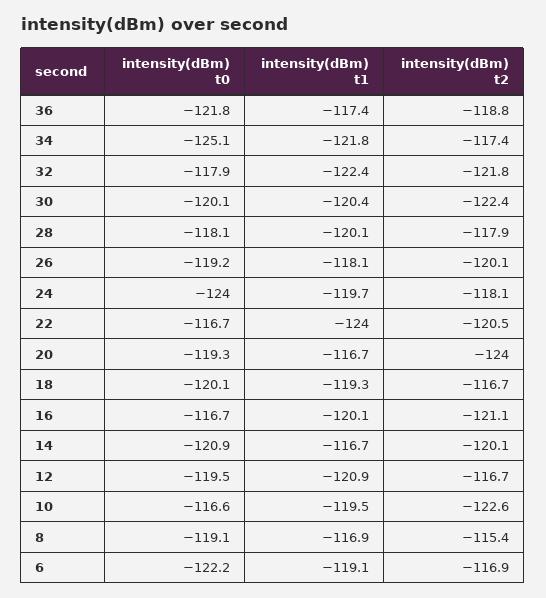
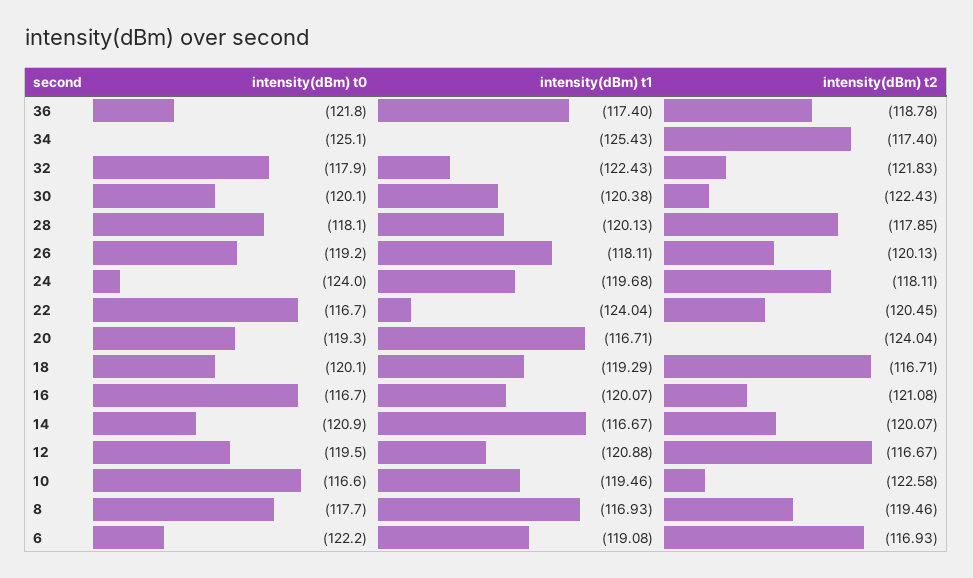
  {
    "intensity(dBm) t0": {
      "36": -121.8,
      "34": -125.1,
      "32": -117.9,
      "30": -120.1,
      "28": -118.1,
      "26": -119.2,
      "24": -124,
      "22": -116.7,
      "20": -119.3,
      "18": -120.1,
      "16": -116.7,
      "14": -120.9,
      "12": -119.5,
      "10": -116.6,
-     "8": -119.1,
+     "8": -117.7,
      "6": -122.2
    },
    "intensity(dBm) t1": {
      "36": -117.4,
-     "34": -121.8,
+     "34": -125.43,
      "32": -122.43,
      "30": -120.38,
      "28": -120.13,
      "26": -118.11,
      "24": -119.68,
      "22": -124.04,
      "20": -116.71,
      "18": -119.29,
      "16": -120.07,
      "14": -116.67,
      "12": -120.88,
      "10": -119.46,
      "8": -116.93,
      "6": -119.08
    },
    "intensity(dBm) t2": {
      "36": -118.78,
      "34": -117.4,
      "32": -121.83,
      "30": -122.43,
      "28": -117.85,
      "26": -120.13,
      "24": -118.11,
      "22": -120.45,
      "20": -124.04,
      "18": -116.71,
      "16": -121.08,
      "14": -120.07,
      "12": -116.67,
      "10": -122.58,
-     "8": -115.4,
+     "8": -119.46,
      "6": -116.93
    }
  }

